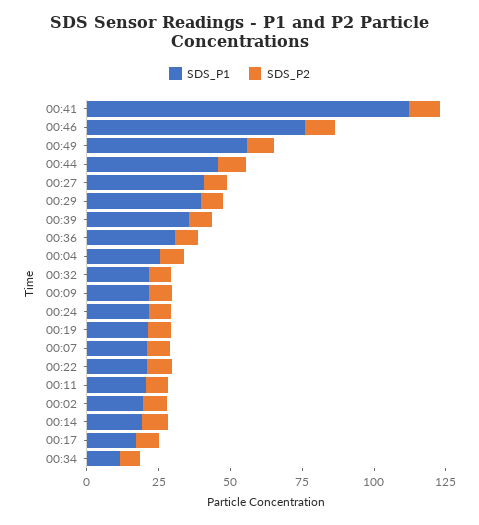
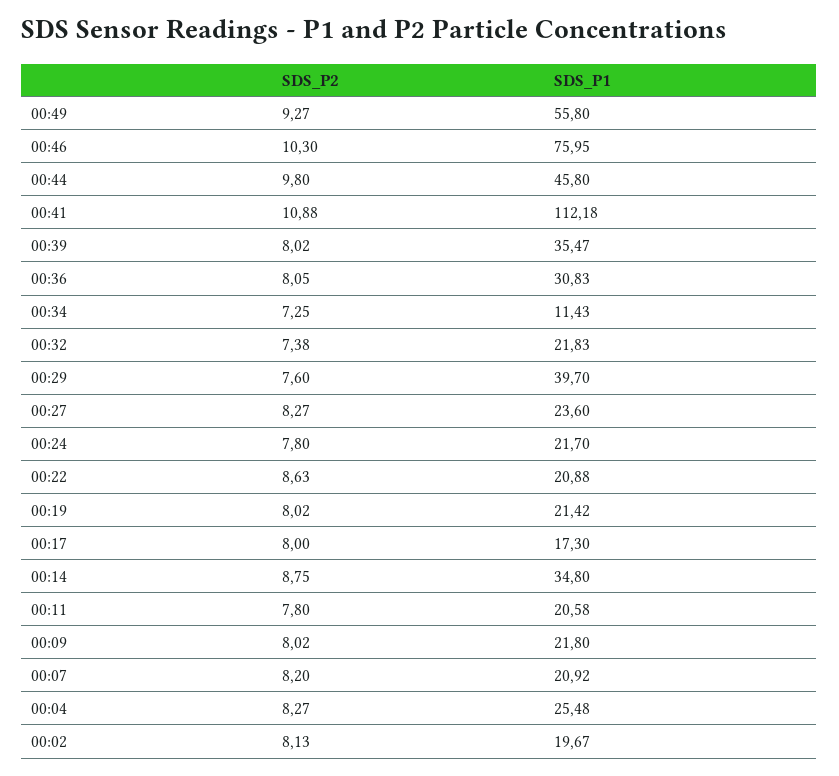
  {
    "SDS_P1": {
      "00:41": 112.18,
      "00:46": 75.95,
      "00:49": 55.8,
      "00:44": 45.8,
-     "00:27": 40,
+     "00:27": 23.6,
      "00:29": 39.7,
      "00:39": 35.47,
      "00:36": 30.83,
      "00:04": 25.48,
      "00:32": 21.83,
      "00:09": 21.8,
      "00:24": 21.7,
      "00:19": 21.42,
      "00:07": 20.92,
      "00:22": 20.88,
      "00:11": 20.58,
      "00:02": 19.67,
-     "00:14": 20,
+     "00:14": 34.8,
      "00:17": 17.3,
      "00:34": 11.43
    },
    "SDS_P2": {
      "00:41": 10.88,
      "00:46": 10.3,
      "00:49": 9.27,
      "00:44": 9.8,
      "00:27": 8.27,
      "00:29": 7.6,
      "00:39": 8.02,
      "00:36": 8.05,
      "00:04": 8.27,
      "00:32": 7.38,
      "00:09": 8.02,
      "00:24": 7.8,
      "00:19": 8.02,
      "00:07": 8.2,
      "00:22": 8.63,
      "00:11": 7.8,
      "00:02": 8.13,
      "00:14": 8.75,
      "00:17": 8,
      "00:34": 7.25
    }
  }

